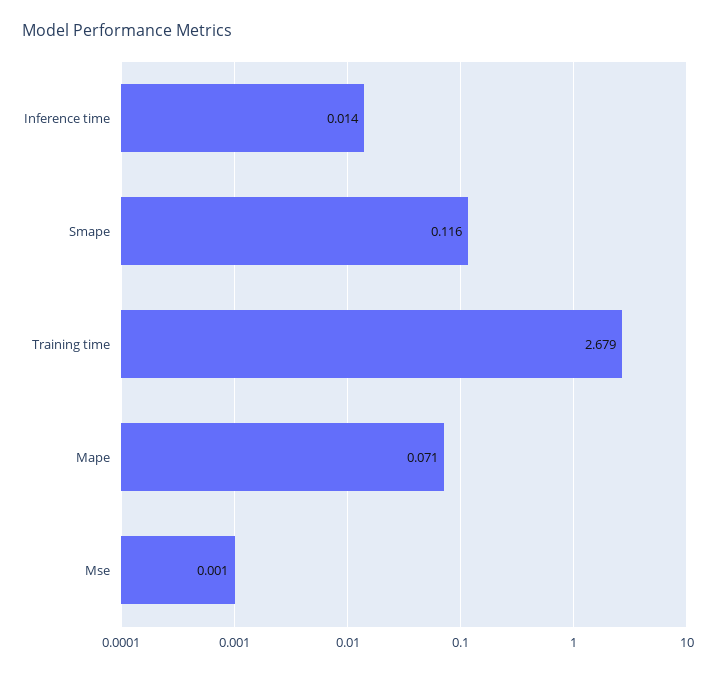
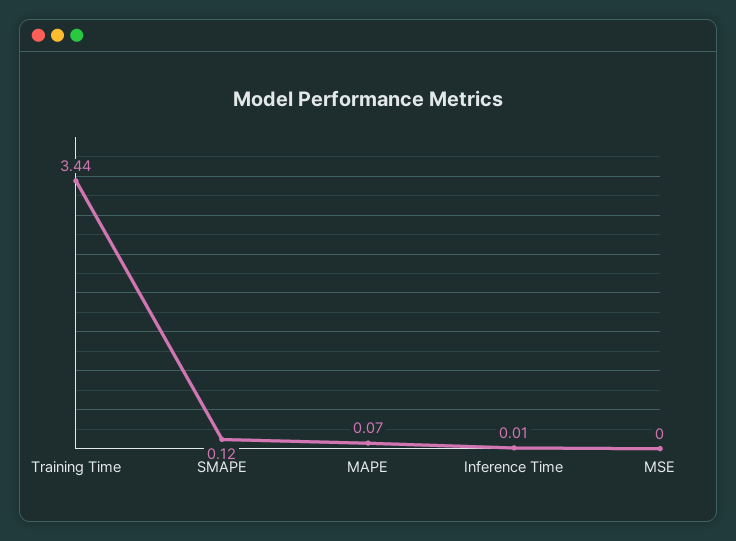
  {
    "Inference time": 0.014,
    "Smape": 0.116,
-   "Training time": 2.679,
+   "Training time": 3.44,
    "Mape": 0.071,
    "Mse": 0.001
  }

